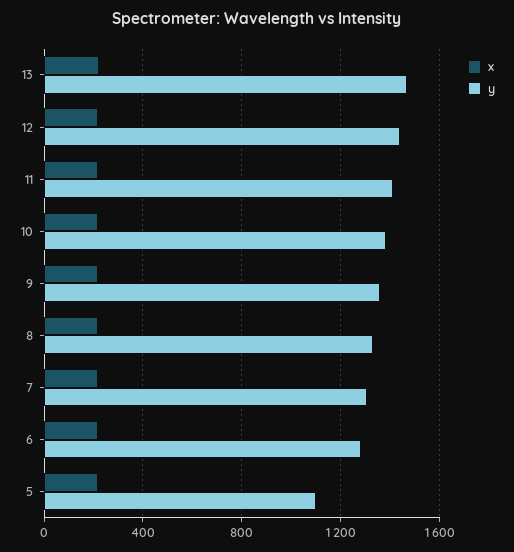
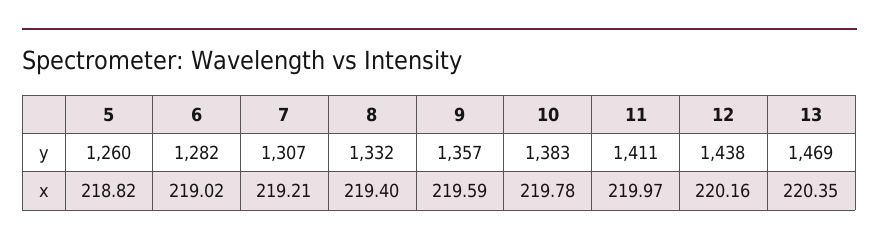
  {
    "x": {
      "13": 220.35,
      "12": 220.16,
      "11": 219.97,
      "10": 219.78,
      "9": 219.59,
      "8": 219.4,
      "7": 219.21,
      "6": 219.02,
      "5": 218.82
    },
    "y": {
      "13": 1469,
      "12": 1438,
      "11": 1411,
      "10": 1383,
      "9": 1357,
      "8": 1332,
      "7": 1307,
      "6": 1282,
-     "5": 1100
+     "5": 1260
    }
  }

